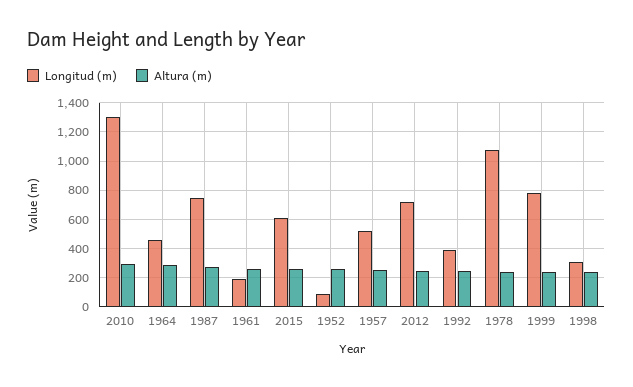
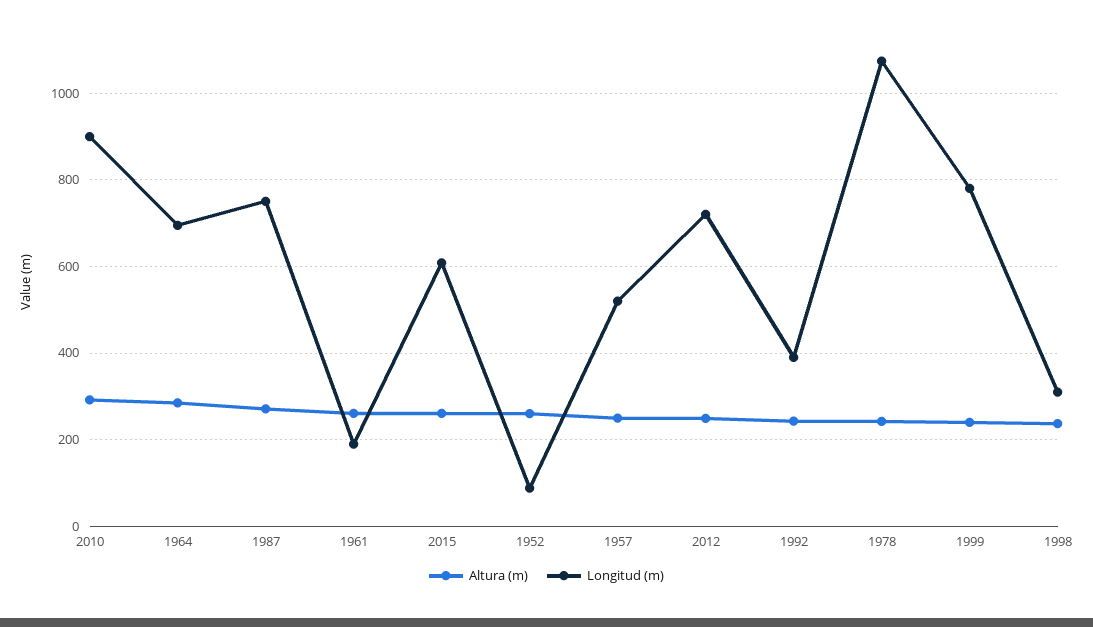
  {
    "Longitud (m)": {
-     "2010": 1300,
+     "2010": 900,
-     "1964": 450,
+     "1964": 700,
      "1987": 760,
      "1961": 200,
      "2015": 600,
      "1952": 80,
      "1957": 520,
      "2012": 720,
      "1992": 400,
      "1978": 1080,
      "1999": 780,
      "1998": 320
    },
    "Altura (m)": {
      "2010": 300,
      "1964": 280,
      "1987": 280,
      "1961": 260,
      "2015": 260,
      "1952": 260,
      "1957": 260,
      "2012": 240,
      "1992": 240,
      "1978": 240,
      "1999": 240,
      "1998": 240
    }
  }

